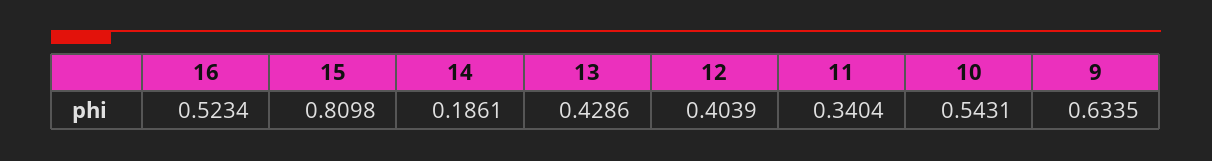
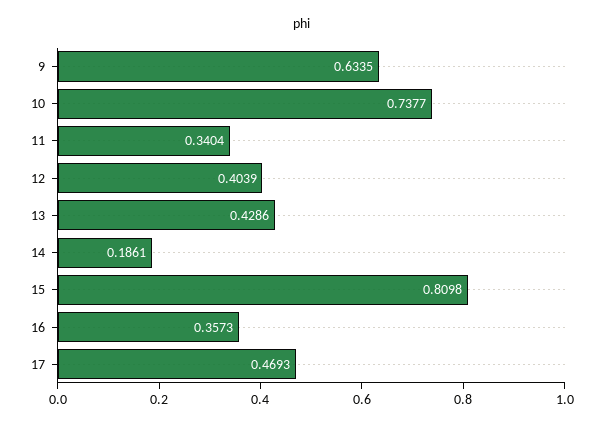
  {
-   "16": 0.5234,
+   "16": 0.3573,
    "15": 0.8098,
    "14": 0.1861,
    "13": 0.4286,
    "12": 0.4039,
    "11": 0.3404,
-   "10": 0.5431,
+   "10": 0.7377,
-   "9": 0.6335
+   "9": 0.6335,
+   "17": 0.4693
  }

